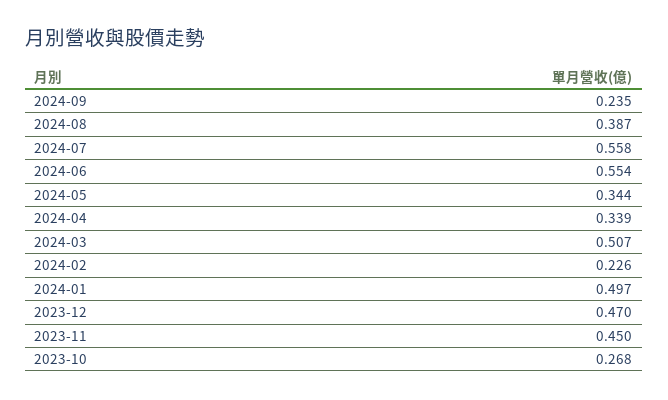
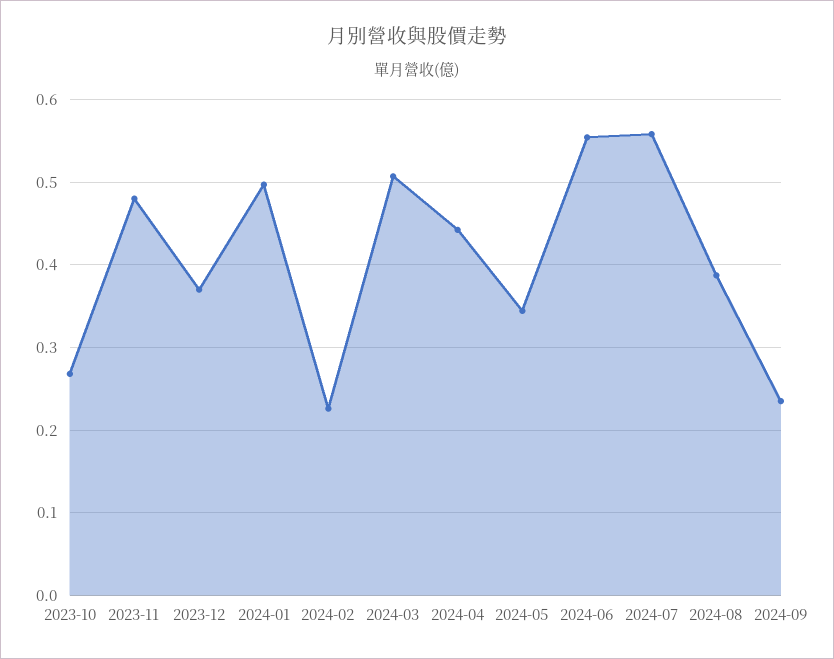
  {
    "2024-09": 0.235,
    "2024-08": 0.387,
    "2024-07": 0.558,
    "2024-06": 0.554,
    "2024-05": 0.344,
-   "2024-04": 0.339,
+   "2024-04": 0.44,
    "2024-03": 0.507,
    "2024-02": 0.226,
    "2024-01": 0.497,
-   "2023-12": 0.47,
+   "2023-12": 0.37,
-   "2023-11": 0.45,
+   "2023-11": 0.48,
    "2023-10": 0.268
  }

